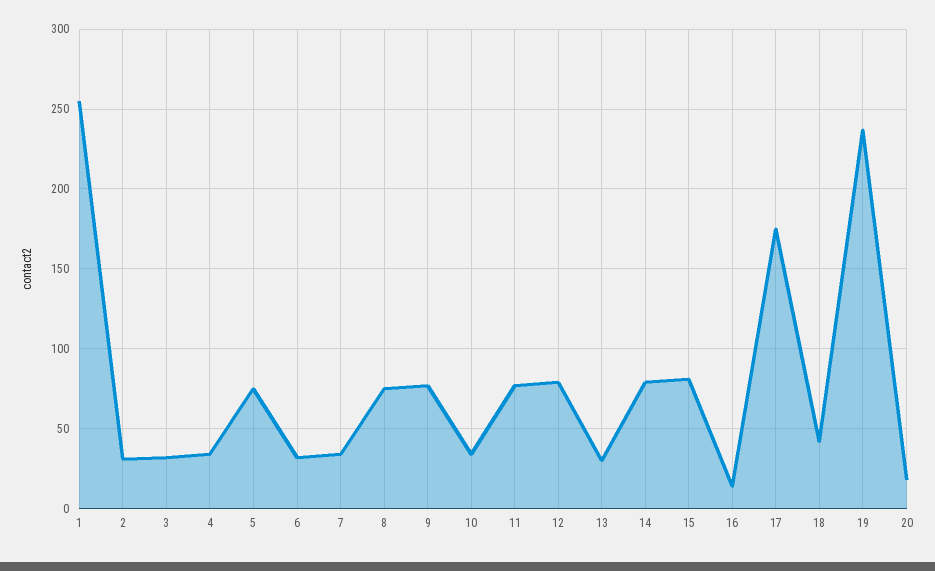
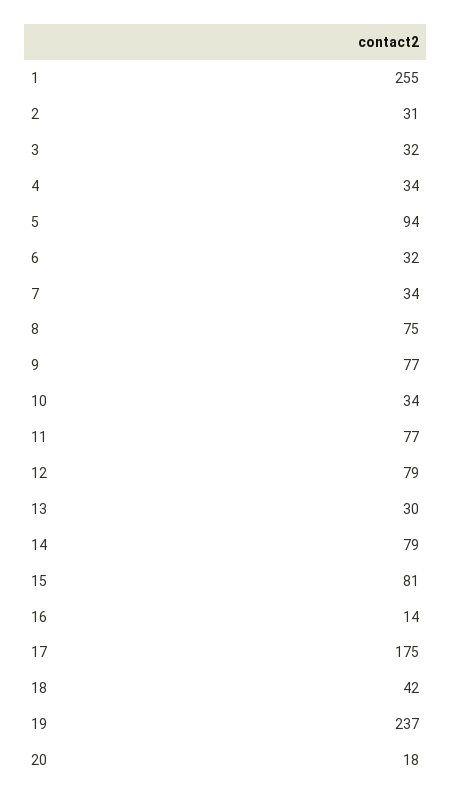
  {
    "1": 255,
    "2": 31,
    "3": 32,
    "4": 34,
-   "5": 75,
+   "5": 94,
    "6": 32,
    "7": 34,
    "8": 75,
    "9": 77,
    "10": 34,
    "11": 77,
    "12": 79,
    "13": 30,
    "14": 79,
    "15": 81,
    "16": 14,
    "17": 175,
    "18": 42,
    "19": 237,
    "20": 18
  }

